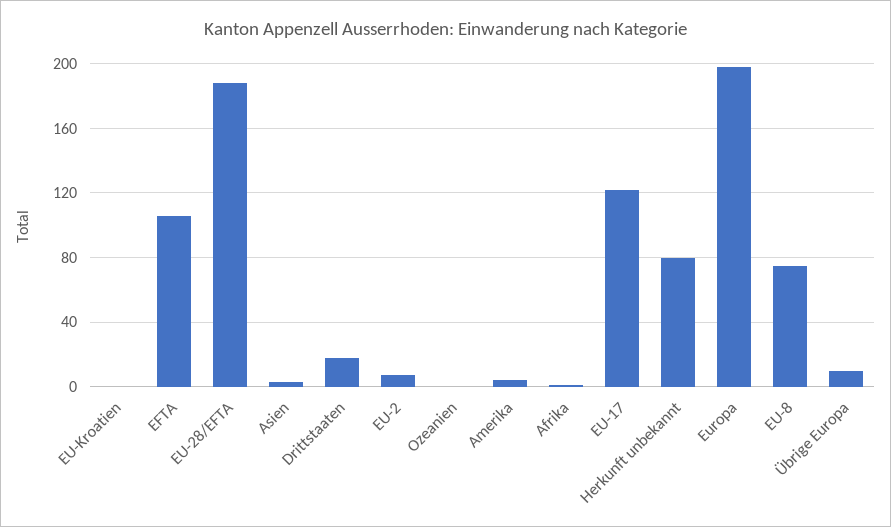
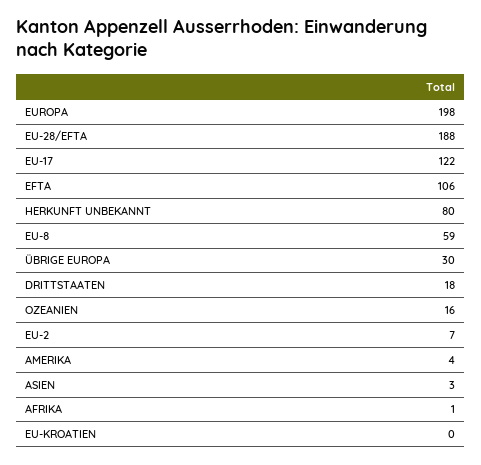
  {
    "EU-Kroatien": 0,
    "EFTA": 106,
    "EU-28/EFTA": 188,
    "Asien": 3,
    "Drittstaaten": 18,
    "EU-2": 7,
-   "Ozeanien": 0,
+   "Ozeanien": 16,
    "Amerika": 4,
    "Afrika": 1,
    "EU-17": 122,
    "Herkunft unbekannt": 80,
    "Europa": 198,
-   "EU-8": 75,
+   "EU-8": 59,
-   "Übrige Europa": 10
+   "Übrige Europa": 30
  }

